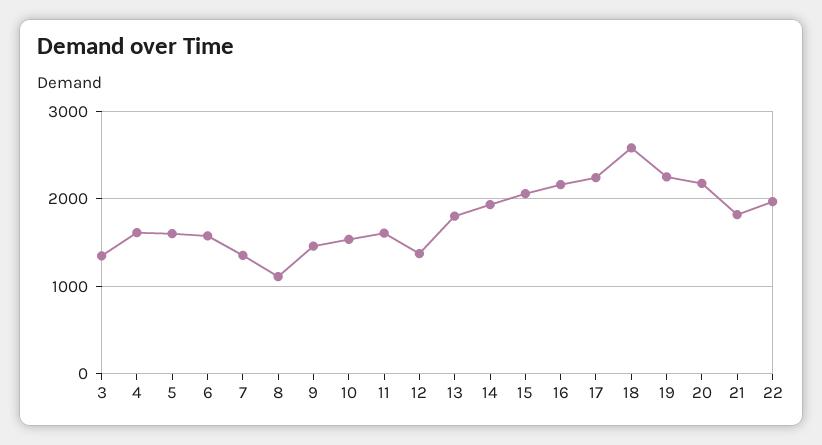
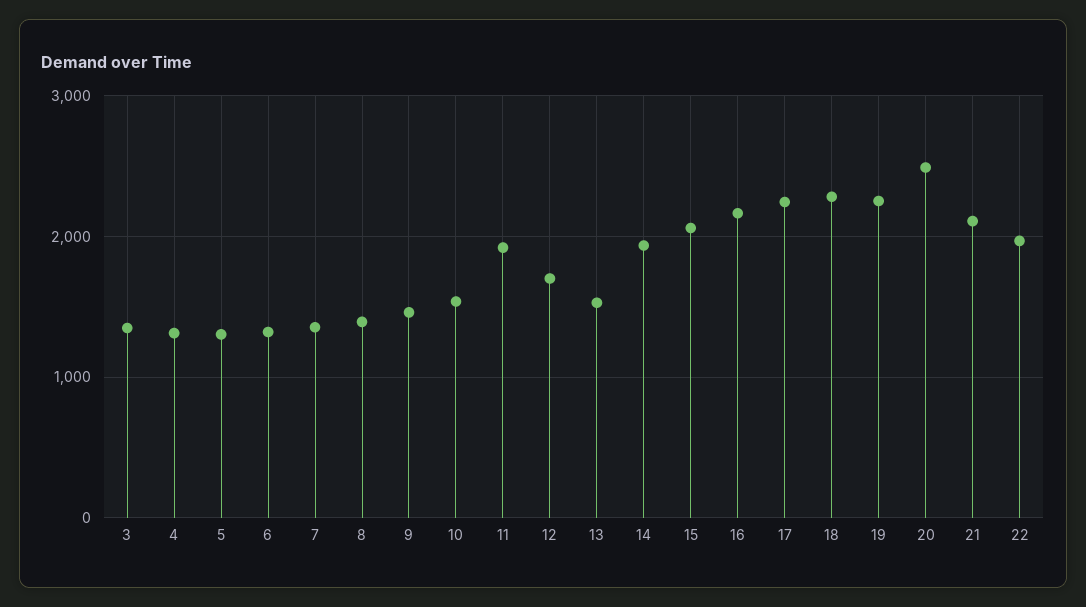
  {
    "3": 1300,
-   "4": 1600,
+   "4": 1300,
-   "5": 1600,
+   "5": 1300,
-   "6": 1600,
+   "6": 1300,
    "7": 1400,
-   "8": 1100,
+   "8": 1400,
    "9": 1500,
    "10": 1500,
-   "11": 1600,
+   "11": 1900,
-   "12": 1400,
+   "12": 1700,
-   "13": 1800,
+   "13": 1500,
    "14": 1900,
    "15": 2100,
    "16": 2200,
    "17": 2200,
-   "18": 2600,
+   "18": 2300,
    "19": 2300,
-   "20": 2200,
+   "20": 2500,
-   "21": 1800,
+   "21": 2100,
    "22": 2000
  }

